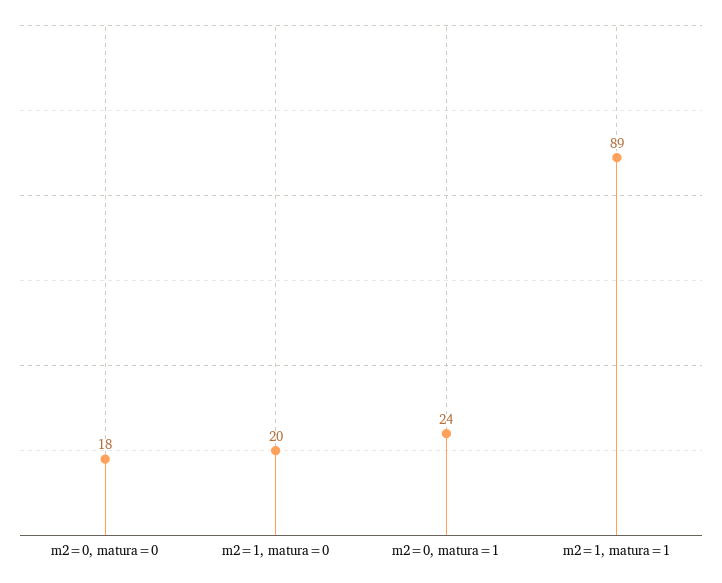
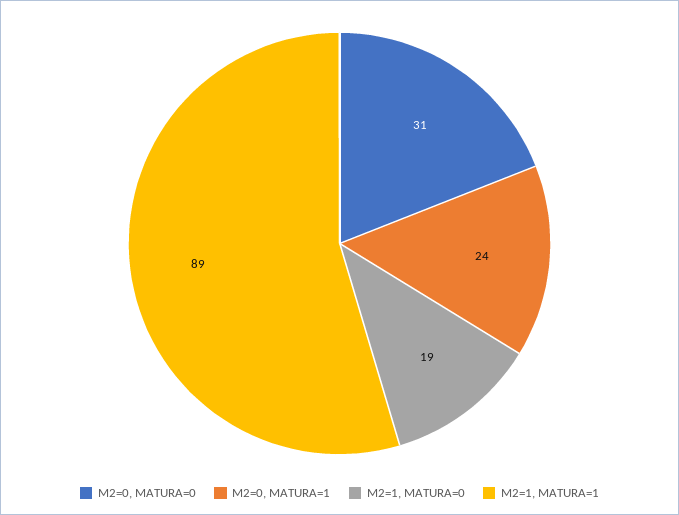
  {
-   "m2=0, matura=0": 18,
+   "m2=0, matura=0": 31,
-   "m2=1, matura=0": 20,
+   "m2=1, matura=0": 19,
    "m2=0, matura=1": 24,
    "m2=1, matura=1": 89
  }

